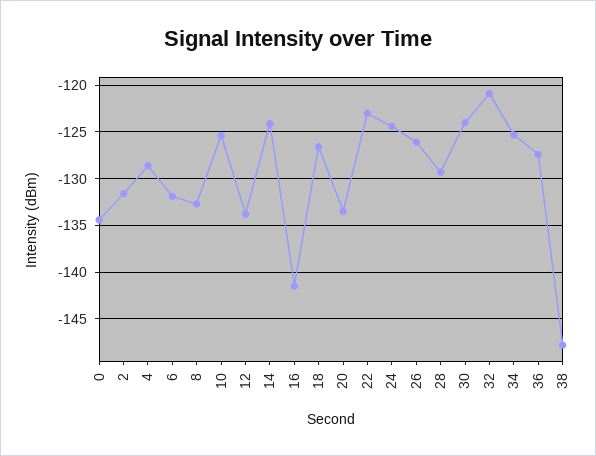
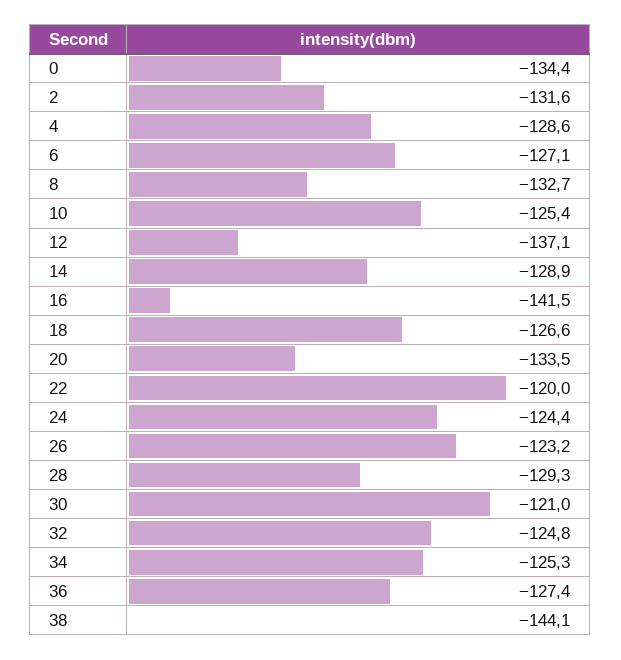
  {
    "0": -134.4,
    "2": -131.6,
    "4": -128.6,
-   "6": -132,
+   "6": -127.1,
    "8": -132.7,
    "10": -125.4,
-   "12": -134,
+   "12": -137.1,
-   "14": -124,
+   "14": -128.9,
    "16": -141.5,
    "18": -126.6,
    "20": -133.5,
-   "22": -123,
+   "22": -120,
    "24": -124.4,
-   "26": -126,
+   "26": -123.2,
    "28": -129.3,
-   "30": -124,
+   "30": -121,
-   "32": -121,
+   "32": -124.8,
    "34": -125.3,
    "36": -127.4,
-   "38": -148
+   "38": -144.1
  }

